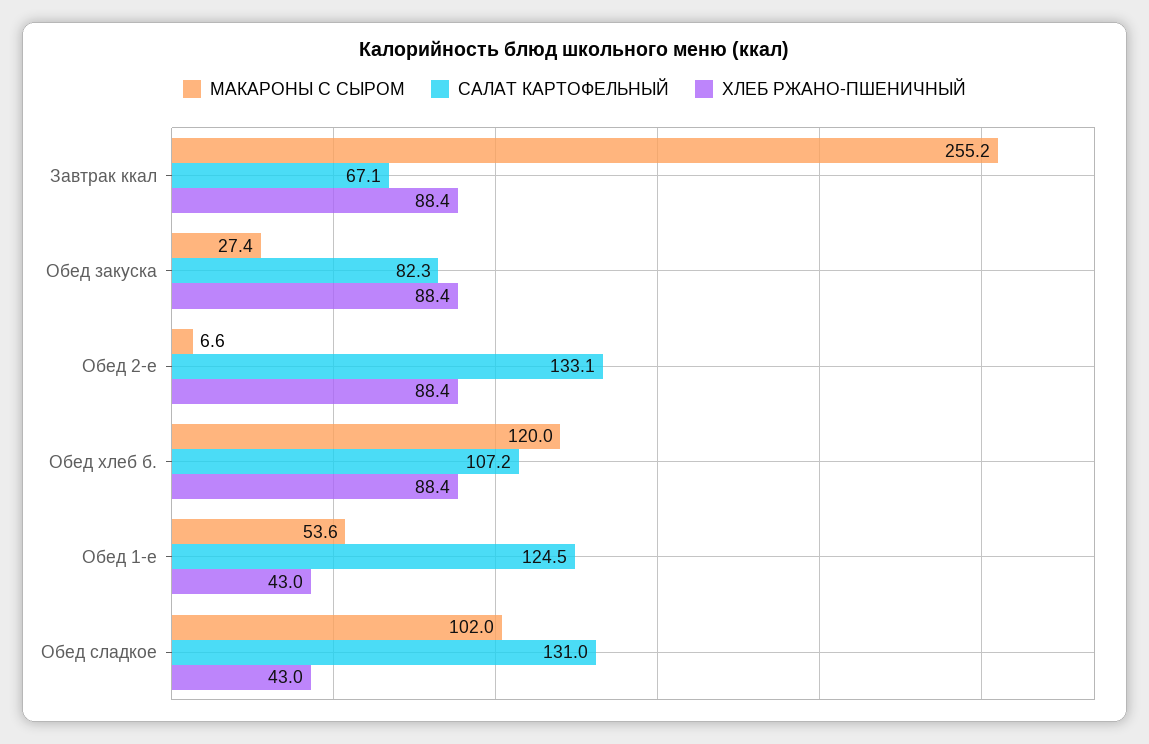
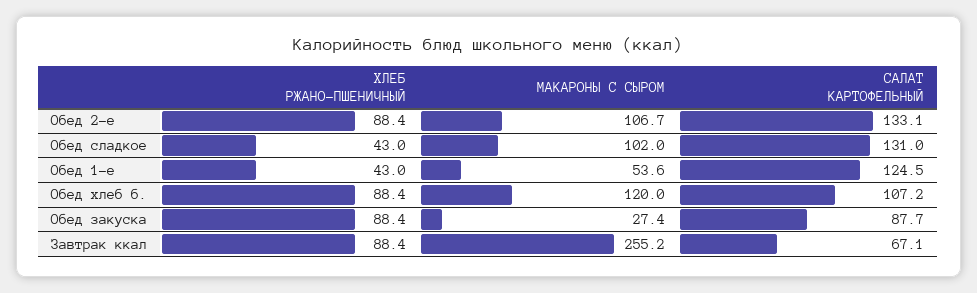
  {
    "МАКАРОНЫ С СЫРОМ": {
      "Завтрак ккал": 255.2,
      "Обед закуска": 27.4,
-     "Обед 2-е": 6.6,
+     "Обед 2-е": 106.7,
      "Обед хлеб б.": 120,
      "Обед 1-е": 53.6,
      "Обед сладкое": 102
    },
    "САЛАТ КАРТОФЕЛЬНЫЙ": {
      "Завтрак ккал": 67.1,
-     "Обед закуска": 82.3,
+     "Обед закуска": 87.7,
      "Обед 2-е": 133.1,
      "Обед хлеб б.": 107.2,
      "Обед 1-е": 124.5,
      "Обед сладкое": 131
    },
    "ХЛЕБ РЖАНО-ПШЕНИЧНЫЙ": {
      "Завтрак ккал": 88.4,
      "Обед закуска": 88.4,
      "Обед 2-е": 88.4,
      "Обед хлеб б.": 88.4,
      "Обед 1-е": 43,
      "Обед сладкое": 43
    }
  }

